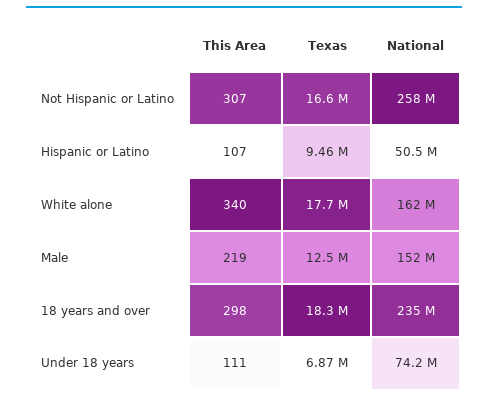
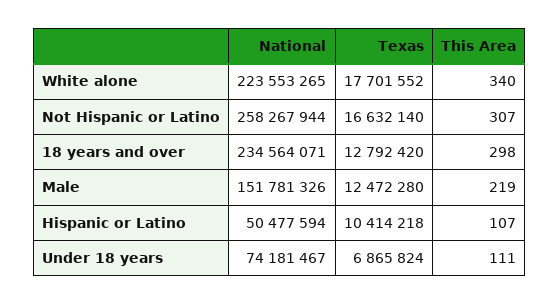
  {
    "This Area": {
      "Not Hispanic or Latino": 307,
      "Hispanic or Latino": 107,
      "White alone": 340,
      "Male": 219,
      "18 years and over": 298,
      "Under 18 years": 111
    },
    "Texas": {
      "Not Hispanic or Latino": 16632140,
-     "Hispanic or Latino": 9460000,
+     "Hispanic or Latino": 10414218,
      "White alone": 17701552,
      "Male": 12472280,
-     "18 years and over": 18300000,
+     "18 years and over": 12792420,
      "Under 18 years": 6865824
    },
    "National": {
      "Not Hispanic or Latino": 258267944,
      "Hispanic or Latino": 50477594,
-     "White alone": 162000000,
+     "White alone": 223553265,
      "Male": 151781326,
      "18 years and over": 234564071,
      "Under 18 years": 74181467
    }
  }

